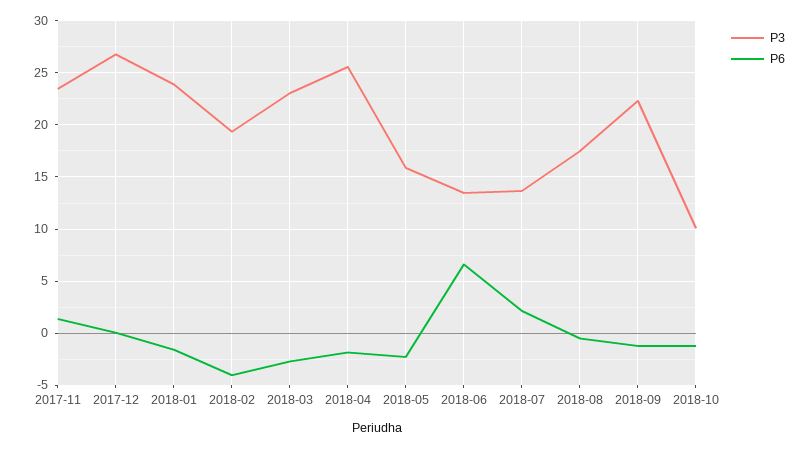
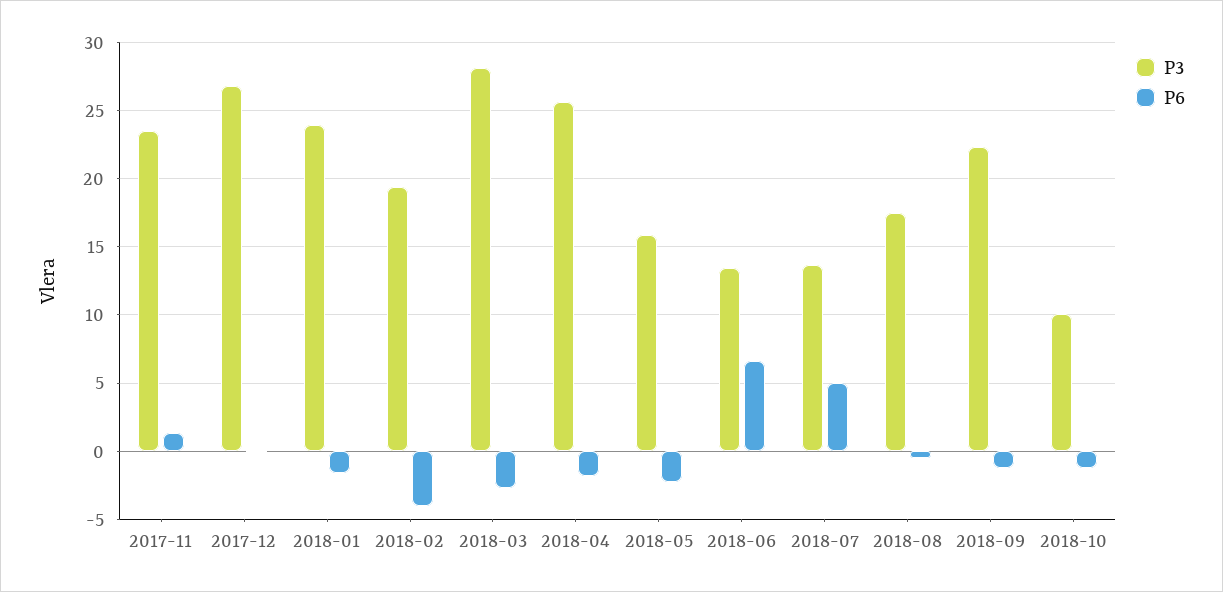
  {
    "P3": {
      "2017-11": 23.5,
      "2017-12": 27,
      "2018-01": 24,
      "2018-02": 19.5,
-     "2018-03": 23,
+     "2018-03": 28,
      "2018-04": 25.5,
      "2018-05": 16,
      "2018-06": 13.5,
      "2018-07": 13.5,
      "2018-08": 17.5,
      "2018-09": 22.5,
      "2018-10": 10
    },
    "P6": {
      "2017-11": 1.5,
      "2017-12": 0,
      "2018-01": -1.5,
      "2018-02": -4,
      "2018-03": -2.5,
      "2018-04": -2,
      "2018-05": -2.5,
      "2018-06": 6.5,
-     "2018-07": 2,
+     "2018-07": 5,
      "2018-08": -0.5,
      "2018-09": -1,
      "2018-10": -1
    }
  }

